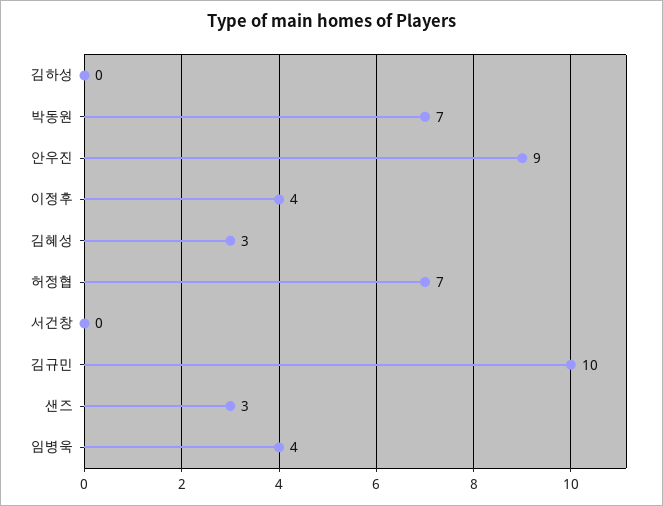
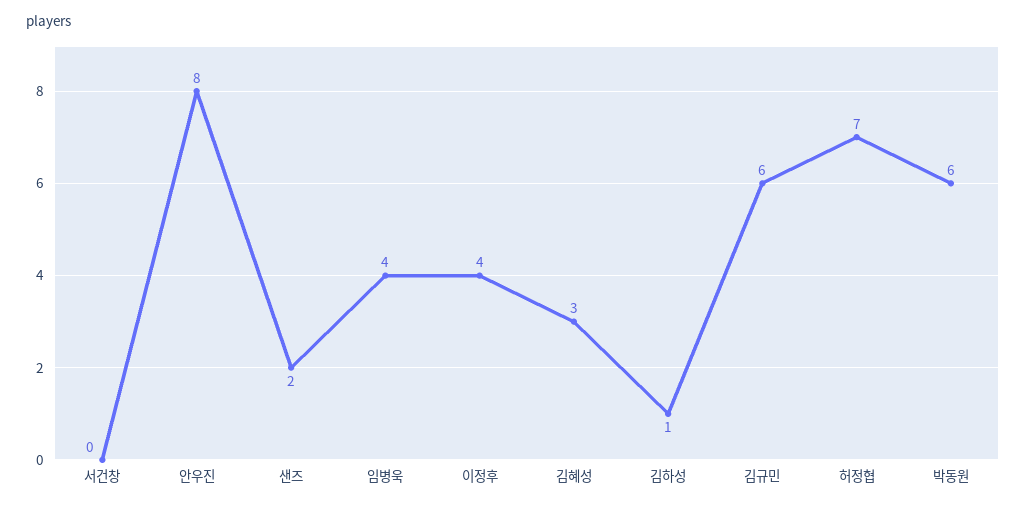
  {
-   "김하성": 0,
+   "김하성": 1,
-   "박동원": 7,
+   "박동원": 6,
-   "안우진": 9,
+   "안우진": 8,
    "이정후": 4,
    "김혜성": 3,
    "허정협": 7,
    "서건창": 0,
-   "김규민": 10,
+   "김규민": 6,
-   "샌즈": 3,
+   "샌즈": 2,
    "임병욱": 4
  }

